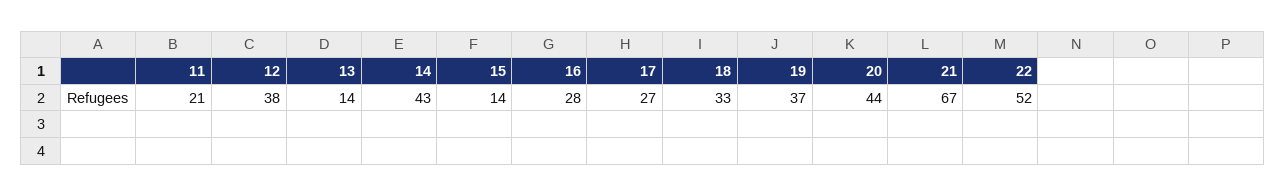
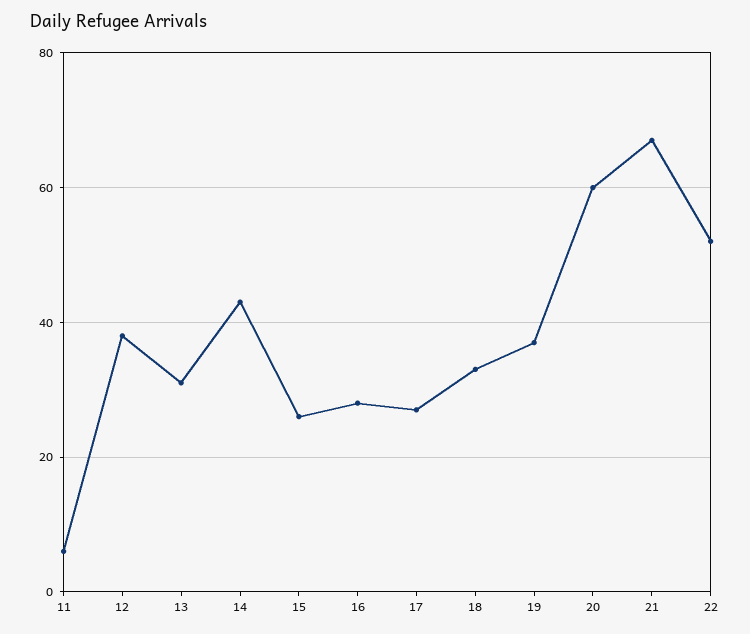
  {
-   "11": 21,
+   "11": 5,
    "12": 38,
-   "13": 14,
+   "13": 30,
    "14": 43,
-   "15": 14,
+   "15": 25,
    "16": 28,
    "17": 27,
    "18": 33,
    "19": 37,
-   "20": 44,
+   "20": 60,
    "21": 67,
    "22": 52
  }

